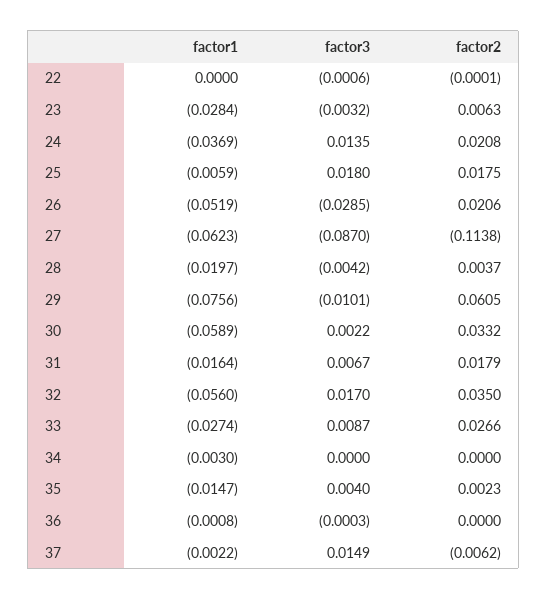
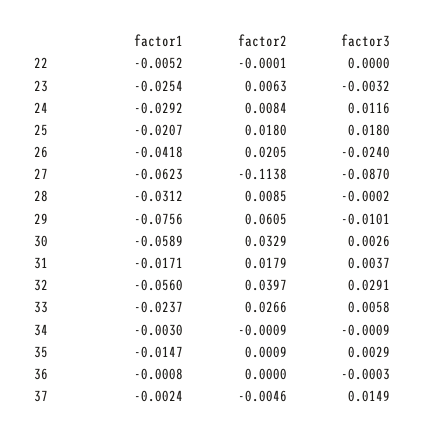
  {
    "factor1": {
-     "22": 0,
+     "22": -0.0052,
-     "23": -0.0284,
+     "23": -0.0254,
-     "24": -0.0369,
+     "24": -0.0292,
-     "25": -0.0059,
+     "25": -0.0207,
-     "26": -0.0519,
+     "26": -0.0418,
      "27": -0.0623,
-     "28": -0.0197,
+     "28": -0.0312,
      "29": -0.0756,
      "30": -0.0589,
-     "31": -0.0164,
+     "31": -0.0171,
      "32": -0.056,
-     "33": -0.0274,
+     "33": -0.0237,
      "34": -0.003,
      "35": -0.0147,
      "36": -0.0008,
-     "37": -0.0022
+     "37": -0.0024
    },
    "factor3": {
-     "22": -0.0006,
+     "22": 0,
      "23": -0.0032,
-     "24": 0.0135,
+     "24": 0.0116,
      "25": 0.018,
-     "26": -0.0285,
+     "26": -0.024,
      "27": -0.087,
-     "28": -0.0042,
+     "28": -0.0002,
      "29": -0.0101,
-     "30": 0.0022,
+     "30": 0.0026,
-     "31": 0.0067,
+     "31": 0.0037,
-     "32": 0.017,
+     "32": 0.0291,
-     "33": 0.0087,
+     "33": 0.0058,
-     "34": 0,
+     "34": -0.0009,
-     "35": 0.004,
+     "35": 0.0029,
      "36": -0.0003,
      "37": 0.0149
    },
    "factor2": {
      "22": -0.0001,
      "23": 0.0063,
-     "24": 0.0208,
+     "24": 0.0084,
-     "25": 0.0175,
+     "25": 0.018,
-     "26": 0.0206,
+     "26": 0.0205,
      "27": -0.1138,
-     "28": 0.0037,
+     "28": 0.0085,
      "29": 0.0605,
-     "30": 0.0332,
+     "30": 0.0329,
      "31": 0.0179,
-     "32": 0.035,
+     "32": 0.0397,
      "33": 0.0266,
-     "34": 0,
+     "34": -0.0009,
-     "35": 0.0023,
+     "35": 0.0009,
      "36": 0,
-     "37": -0.0062
+     "37": -0.0046
    }
  }

